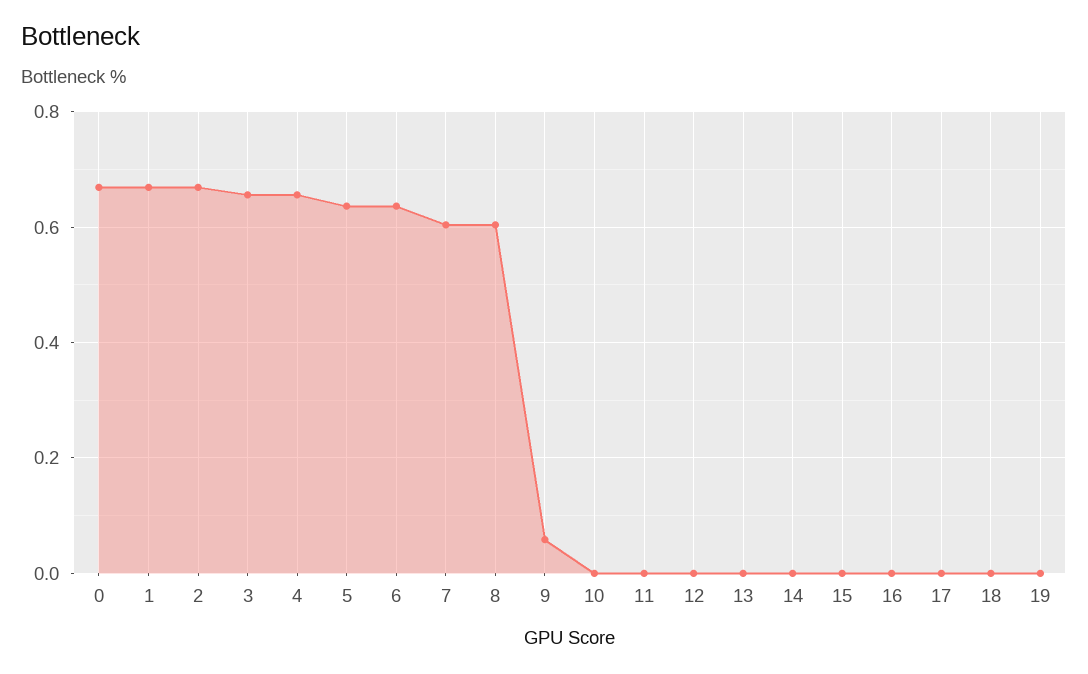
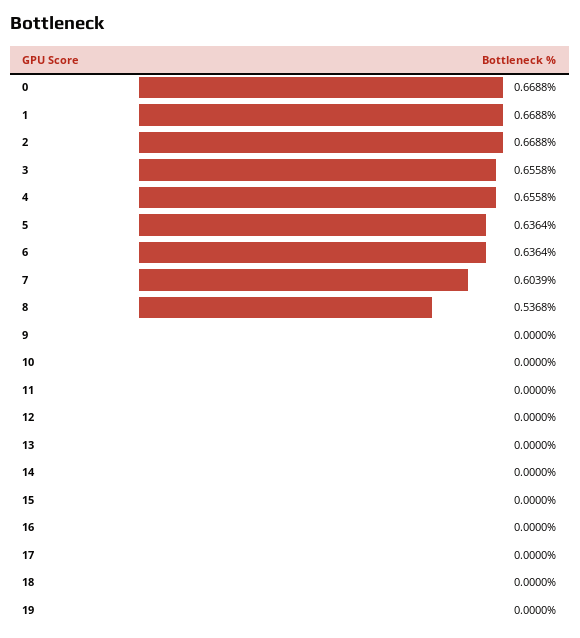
  {
    "0": 0.6688,
    "1": 0.6688,
    "2": 0.6688,
    "3": 0.6558,
    "4": 0.6558,
    "5": 0.6364,
    "6": 0.6364,
    "7": 0.6039,
-   "8": 0.6,
+   "8": 0.5368,
-   "9": 0.06,
+   "9": 0,
    "10": 0,
    "11": 0,
    "12": 0,
    "13": 0,
    "14": 0,
    "15": 0,
    "16": 0,
    "17": 0,
    "18": 0,
    "19": 0
  }

